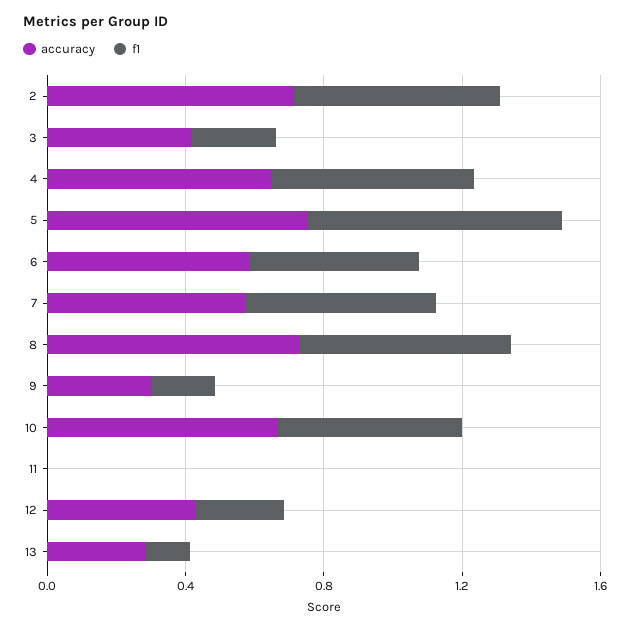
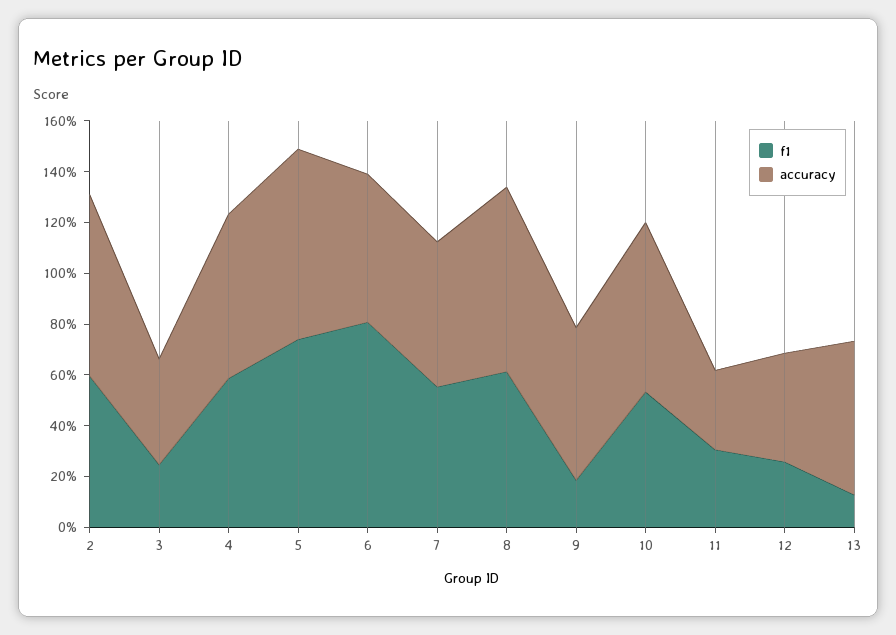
  {
    "accuracy": {
      "2": 0.7,
      "3": 0.4,
      "4": 0.65,
      "5": 0.75,
      "6": 0.6,
      "7": 0.55,
      "8": 0.75,
-     "9": 0.3,
+     "9": 0.6,
      "10": 0.65,
-     "11": 0,
+     "11": 0.3,
      "12": 0.45,
-     "13": 0.3
+     "13": 0.6
    },
    "f1": {
      "2": 0.6,
      "3": 0.25,
      "4": 0.6,
      "5": 0.75,
-     "6": 0.5,
+     "6": 0.8,
      "7": 0.55,
      "8": 0.6,
      "9": 0.2,
      "10": 0.55,
-     "11": 0,
+     "11": 0.3,
      "12": 0.25,
      "13": 0.15
    }
  }

